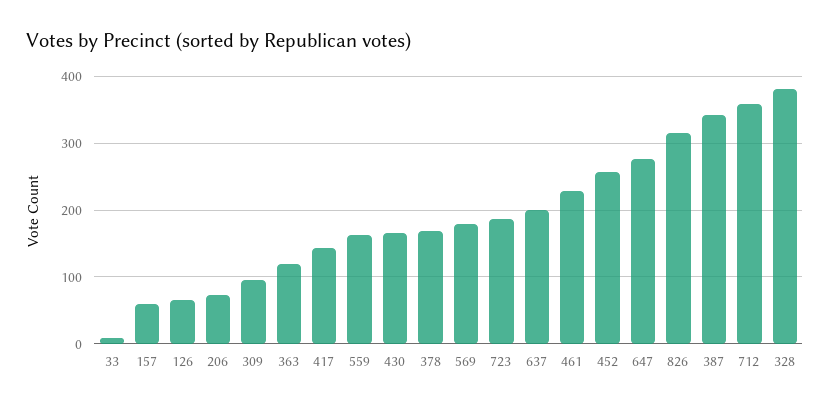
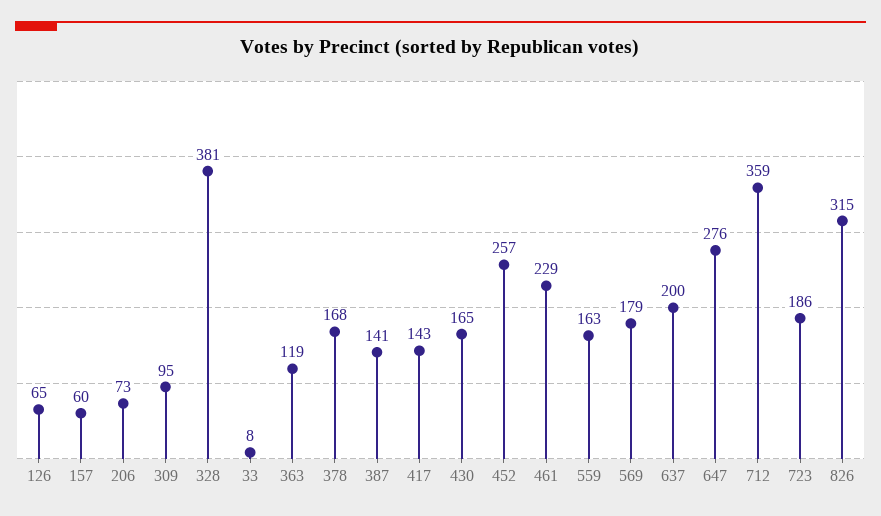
  {
    "33": 8,
    "157": 60,
    "126": 65,
    "206": 73,
    "309": 95,
    "363": 119,
    "417": 143,
    "559": 163,
    "430": 165,
    "378": 168,
    "569": 179,
    "723": 186,
    "637": 200,
    "461": 229,
    "452": 257,
    "647": 276,
    "826": 315,
-   "387": 340,
+   "387": 141,
    "712": 359,
    "328": 381
  }

